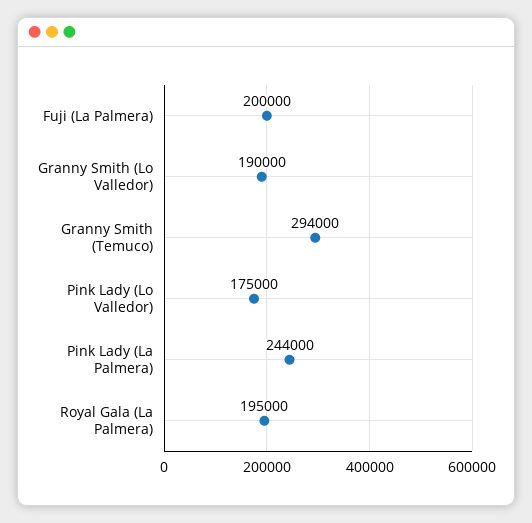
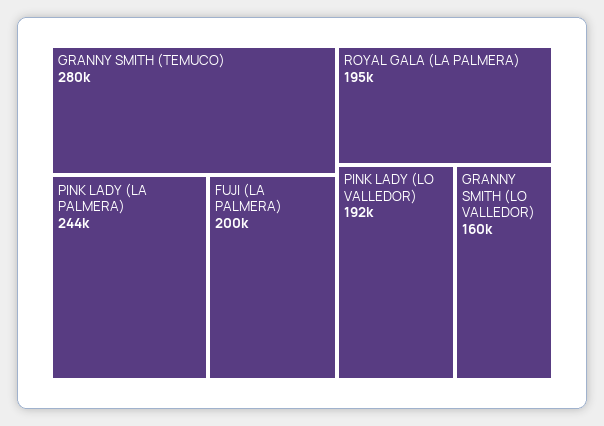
  {
    "Fuji (La Palmera)": 200000,
-   "Granny Smith (Lo Valledor)": 190000,
+   "Granny Smith (Lo Valledor)": 160000,
-   "Granny Smith (Temuco)": 294000,
+   "Granny Smith (Temuco)": 280000,
-   "Pink Lady (Lo Valledor)": 175000,
+   "Pink Lady (Lo Valledor)": 192000,
    "Pink Lady (La Palmera)": 244000,
    "Royal Gala (La Palmera)": 195000
  }

